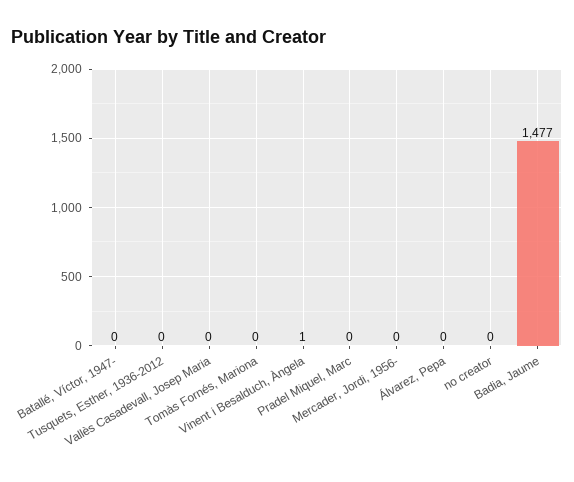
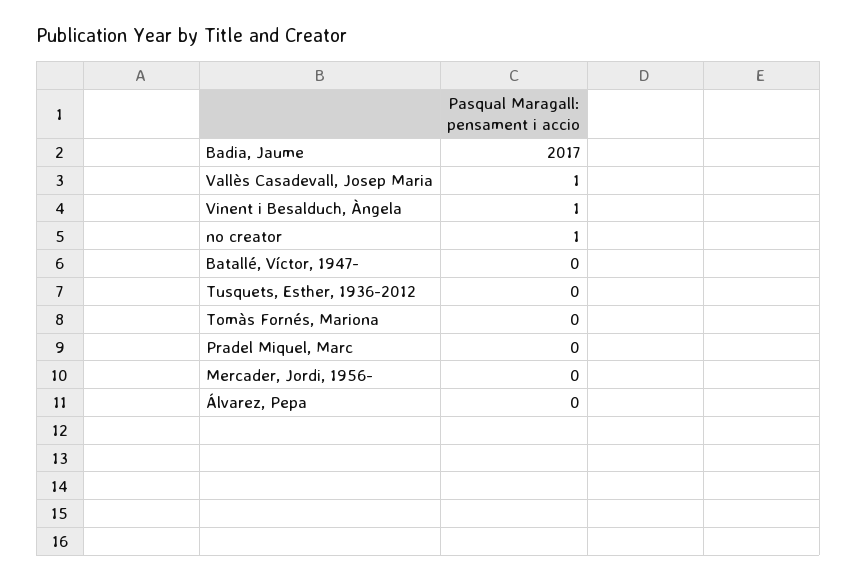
  {
    "Batallé, Víctor, 1947-": 0,
    "Tusquets, Esther, 1936-2012": 0,
-   "Vallès Casadevall, Josep Maria": 0,
+   "Vallès Casadevall, Josep Maria": 1,
    "Tomàs Fornés, Mariona": 0,
    "Vinent i Besalduch, Àngela": 1,
    "Pradel Miquel, Marc": 0,
    "Mercader, Jordi, 1956-": 0,
    "Álvarez, Pepa": 0,
-   "no creator": 0,
+   "no creator": 1,
-   "Badia, Jaume": 1477
+   "Badia, Jaume": 2017
  }

